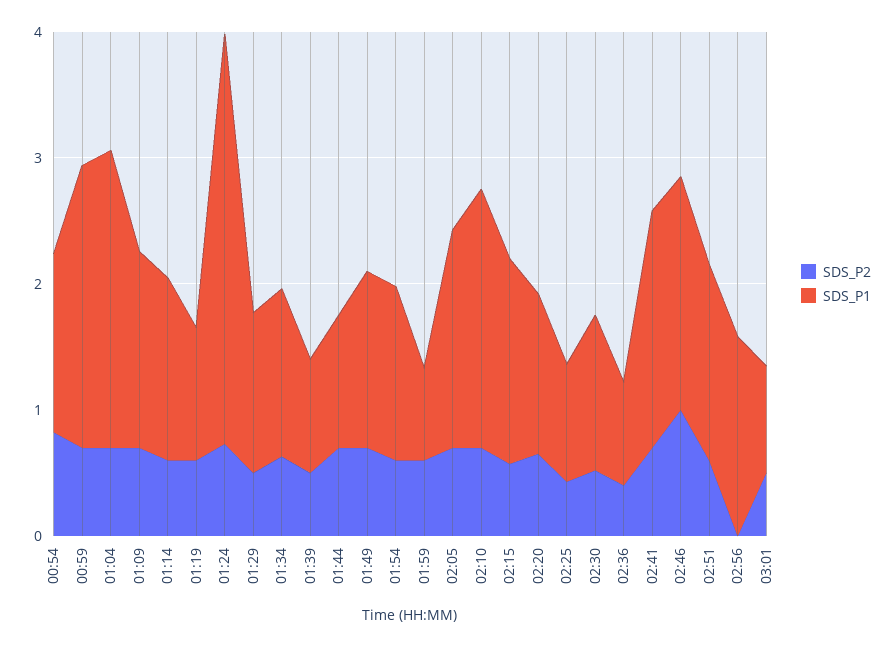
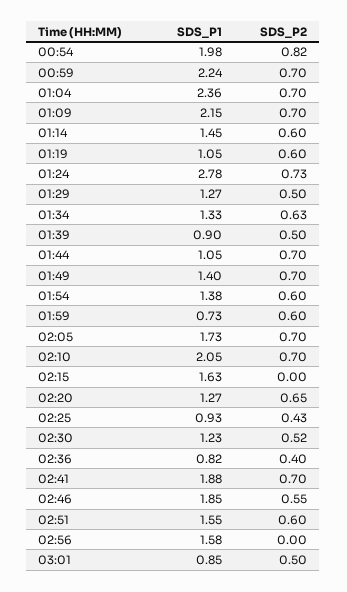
  {
    "SDS_P2": {
      "00:54": 0.82,
      "00:59": 0.7,
      "01:04": 0.7,
      "01:09": 0.7,
      "01:14": 0.6,
      "01:19": 0.6,
      "01:24": 0.73,
      "01:29": 0.5,
      "01:34": 0.63,
      "01:39": 0.5,
      "01:44": 0.7,
      "01:49": 0.7,
      "01:54": 0.6,
      "01:59": 0.6,
      "02:05": 0.7,
      "02:10": 0.7,
-     "02:15": 0.6,
+     "02:15": 0,
      "02:20": 0.65,
      "02:25": 0.43,
      "02:30": 0.52,
      "02:36": 0.4,
      "02:41": 0.7,
-     "02:46": 1,
+     "02:46": 0.55,
      "02:51": 0.6,
      "02:56": 0,
      "03:01": 0.5
    },
    "SDS_P1": {
-     "00:54": 1.4,
+     "00:54": 1.98,
      "00:59": 2.24,
      "01:04": 2.36,
-     "01:09": 1.6,
+     "01:09": 2.15,
      "01:14": 1.45,
      "01:19": 1.05,
-     "01:24": 3.2,
+     "01:24": 2.78,
      "01:29": 1.27,
      "01:34": 1.33,
      "01:39": 0.9,
      "01:44": 1.05,
      "01:49": 1.4,
      "01:54": 1.38,
      "01:59": 0.73,
      "02:05": 1.73,
      "02:10": 2.05,
      "02:15": 1.63,
      "02:20": 1.27,
      "02:25": 0.93,
      "02:30": 1.23,
      "02:36": 0.82,
      "02:41": 1.88,
      "02:46": 1.85,
      "02:51": 1.55,
      "02:56": 1.58,
      "03:01": 0.85
    }
  }

